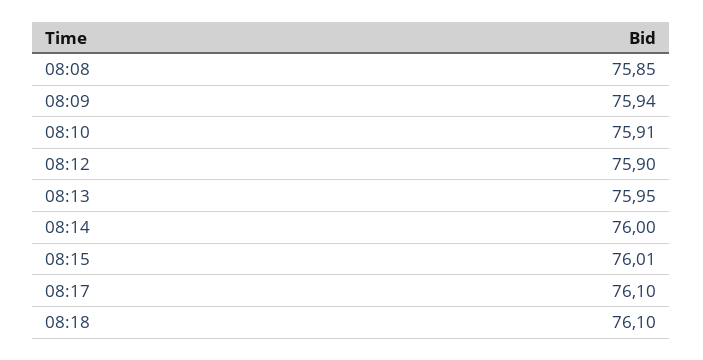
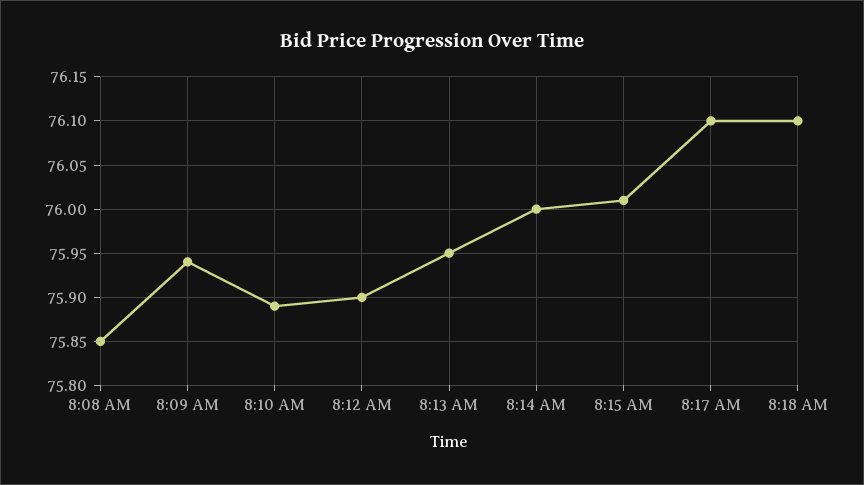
  {
    "08:08": 75.85,
    "08:09": 75.94,
-   "08:10": 75.91,
+   "08:10": 75.89,
    "08:12": 75.9,
    "08:13": 75.95,
    "08:14": 76,
    "08:15": 76.01,
    "08:17": 76.1,
    "08:18": 76.1
  }

